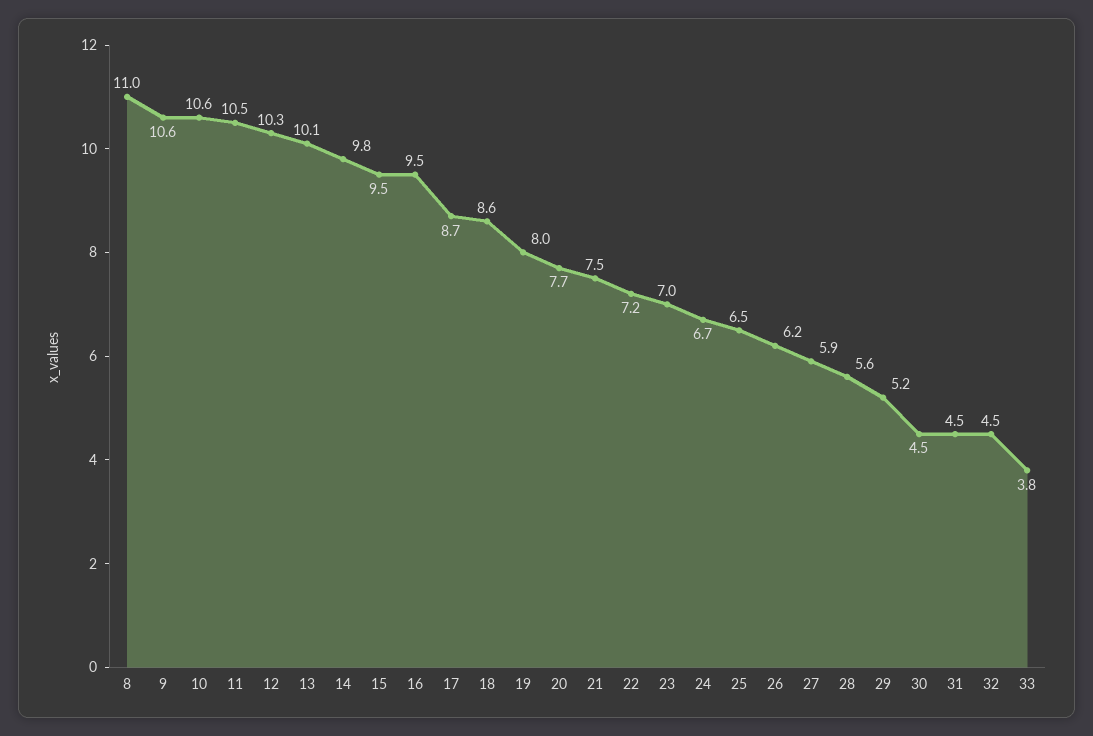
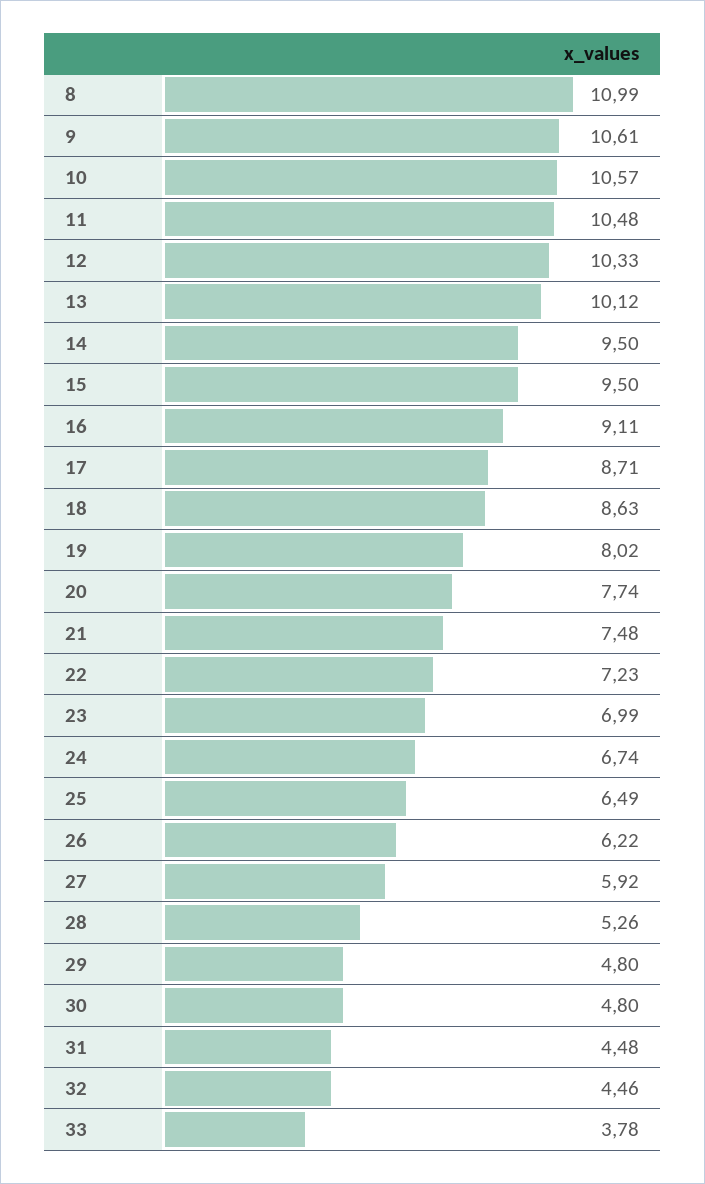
  {
    "8": 10.99,
    "9": 10.61,
    "10": 10.57,
    "11": 10.48,
    "12": 10.33,
    "13": 10.12,
-   "14": 9.8,
+   "14": 9.5,
    "15": 9.5,
-   "16": 9.5,
+   "16": 9.11,
    "17": 8.71,
    "18": 8.63,
    "19": 8.02,
    "20": 7.74,
    "21": 7.48,
    "22": 7.23,
    "23": 6.99,
    "24": 6.74,
    "25": 6.49,
    "26": 6.22,
    "27": 5.92,
-   "28": 5.6,
+   "28": 5.26,
-   "29": 5.2,
+   "29": 4.8,
-   "30": 4.5,
+   "30": 4.8,
    "31": 4.48,
    "32": 4.46,
    "33": 3.78
  }

